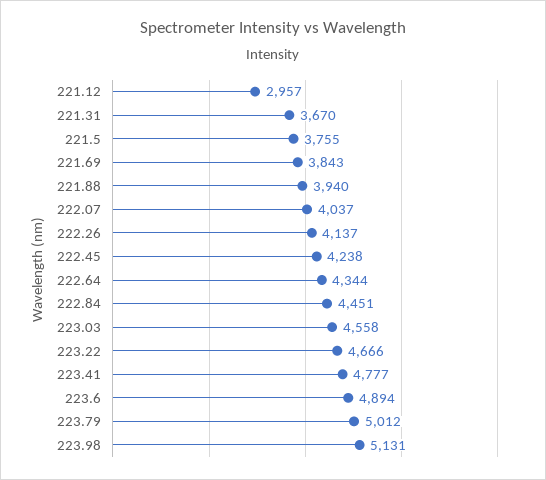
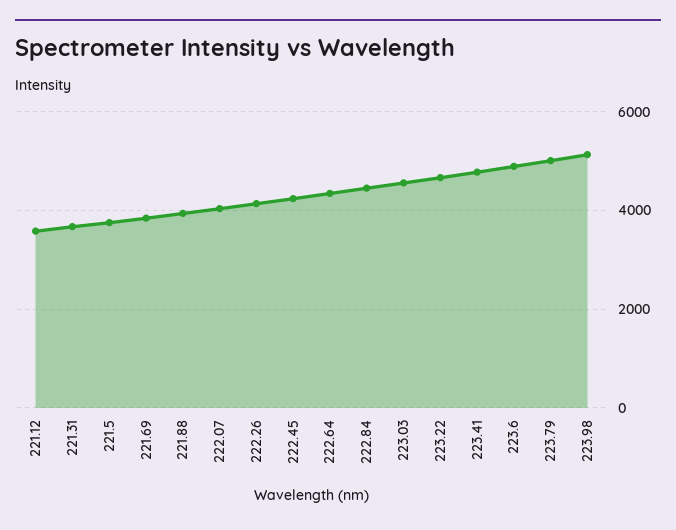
  {
-   "221.12": 2957,
+   "221.12": 3600,
    "221.31": 3670,
    "221.5": 3755,
    "221.69": 3843,
    "221.88": 3940,
    "222.07": 4037,
    "222.26": 4137,
    "222.45": 4238,
    "222.64": 4344,
    "222.84": 4451,
    "223.03": 4558,
    "223.22": 4666,
    "223.41": 4777,
    "223.6": 4894,
    "223.79": 5012,
    "223.98": 5131
  }

